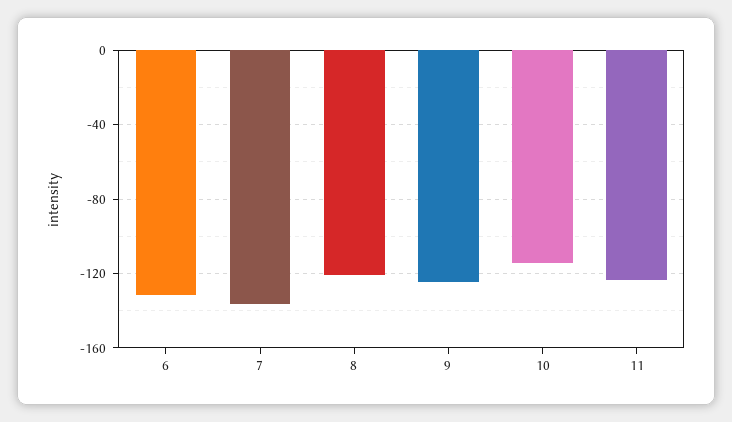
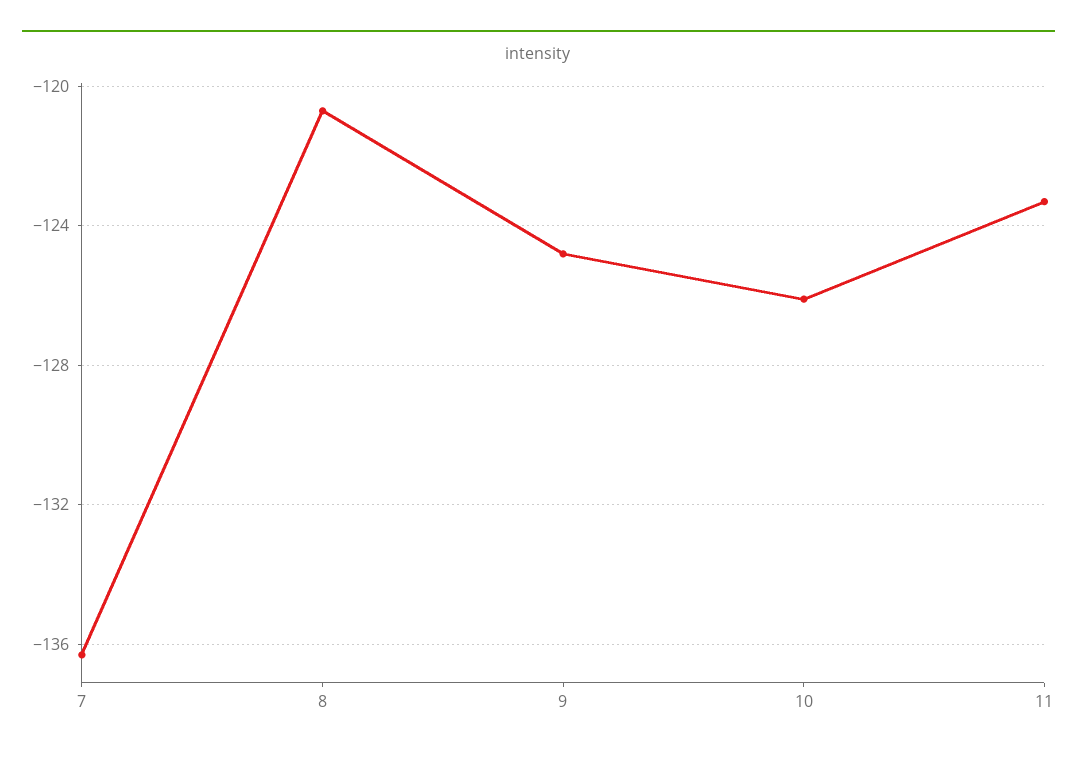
  {
-   "6": -130,
    "7": -136.5,
    "8": -120.5,
    "9": -125,
-   "10": -115,
+   "10": -126,
    "11": -123.5
  }

